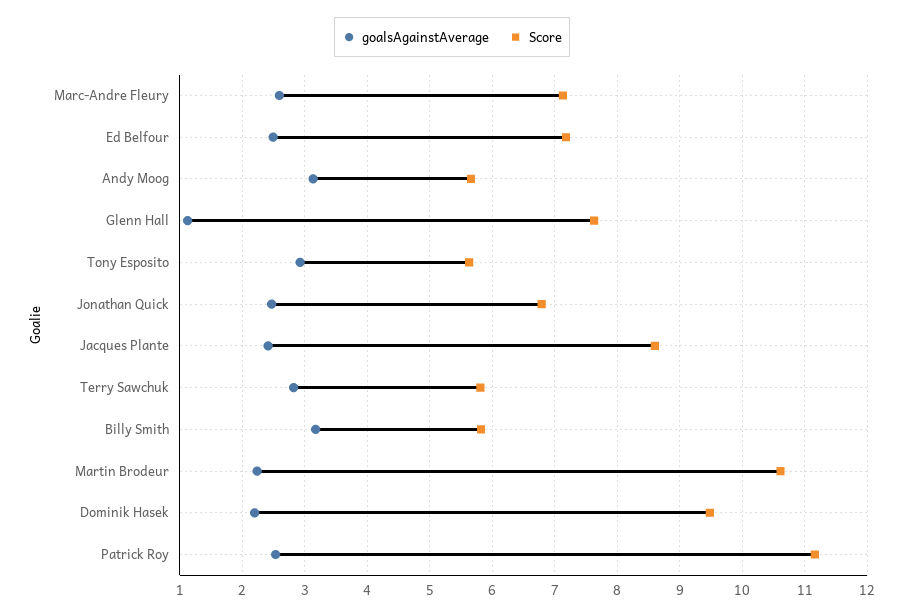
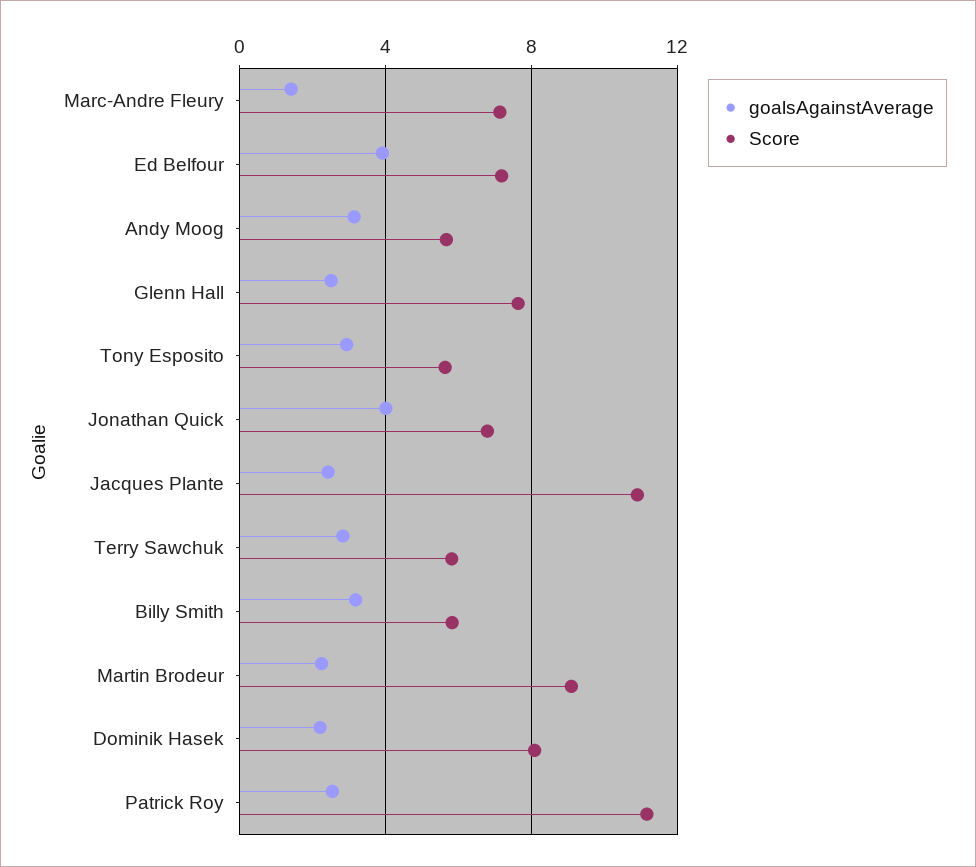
  {
    "goalsAgainstAverage": {
-     "Marc-Andre Fleury": 2.6,
+     "Marc-Andre Fleury": 1.5,
-     "Ed Belfour": 2.5,
+     "Ed Belfour": 4,
      "Andy Moog": 3.1,
-     "Glenn Hall": 1.1,
+     "Glenn Hall": 2.5,
      "Tony Esposito": 2.9,
-     "Jonathan Quick": 2.5,
+     "Jonathan Quick": 4,
      "Jacques Plante": 2.4,
      "Terry Sawchuk": 2.8,
      "Billy Smith": 3.2,
      "Martin Brodeur": 2.2,
      "Dominik Hasek": 2.2,
      "Patrick Roy": 2.5
    },
    "Score": {
      "Marc-Andre Fleury": 7.1,
      "Ed Belfour": 7.2,
      "Andy Moog": 5.7,
      "Glenn Hall": 7.6,
      "Tony Esposito": 5.6,
      "Jonathan Quick": 6.8,
-     "Jacques Plante": 8.6,
+     "Jacques Plante": 11,
      "Terry Sawchuk": 5.8,
      "Billy Smith": 5.8,
-     "Martin Brodeur": 10.6,
+     "Martin Brodeur": 9,
-     "Dominik Hasek": 9.5,
+     "Dominik Hasek": 8,
      "Patrick Roy": 11.2
    }
  }

